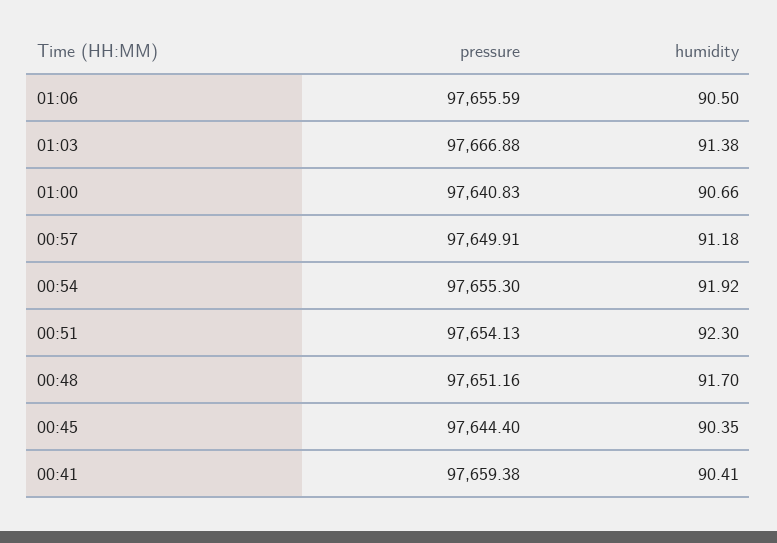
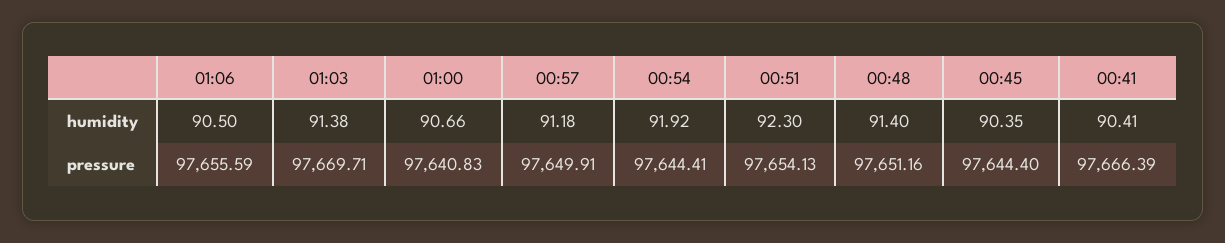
  {
    "pressure": {
      "01:06": 97655.59,
-     "01:03": 97666.88,
+     "01:03": 97669.71,
      "01:00": 97640.83,
      "00:57": 97649.91,
-     "00:54": 97655.3,
+     "00:54": 97644.41,
      "00:51": 97654.13,
      "00:48": 97651.16,
      "00:45": 97644.4,
-     "00:41": 97659.38
+     "00:41": 97666.39
    },
    "humidity": {
      "01:06": 90.5,
      "01:03": 91.38,
      "01:00": 90.66,
      "00:57": 91.18,
      "00:54": 91.92,
      "00:51": 92.3,
-     "00:48": 91.7,
+     "00:48": 91.4,
      "00:45": 90.35,
      "00:41": 90.41
    }
  }

